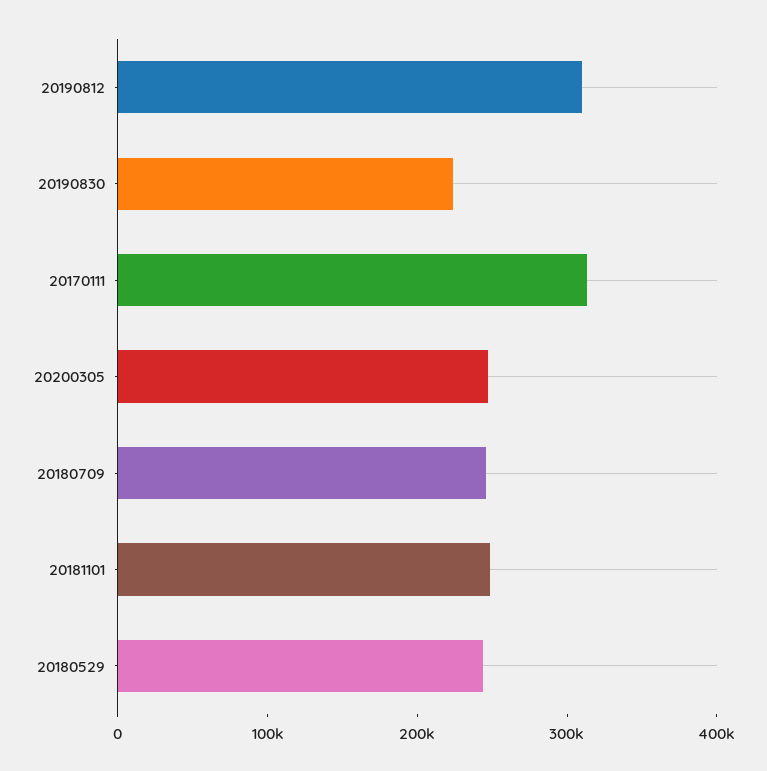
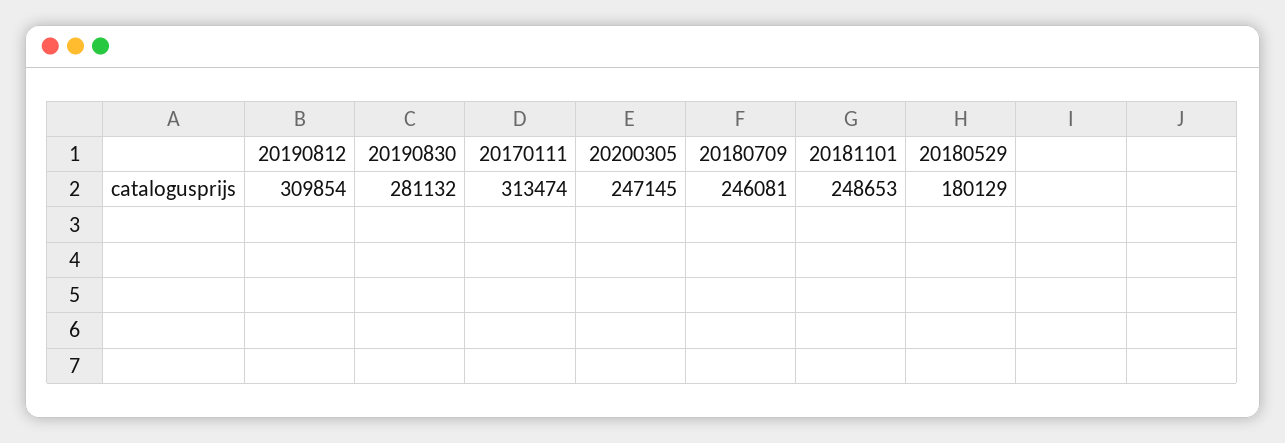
  {
    "20190812": 309854,
-   "20190830": 220000,
+   "20190830": 281132,
    "20170111": 313474,
    "20200305": 247145,
    "20180709": 246081,
    "20181101": 248653,
-   "20180529": 240000
+   "20180529": 180129
  }

